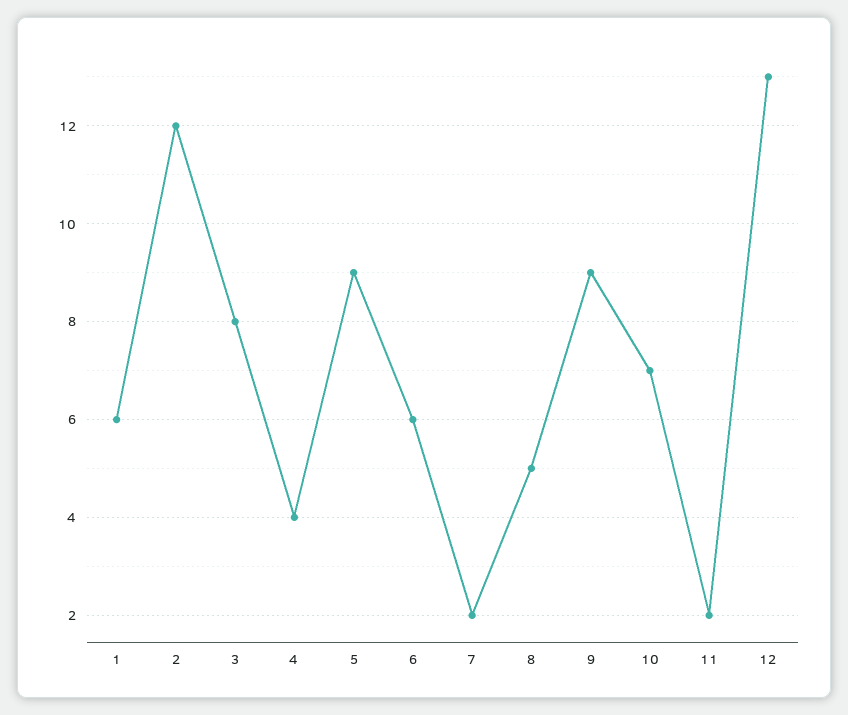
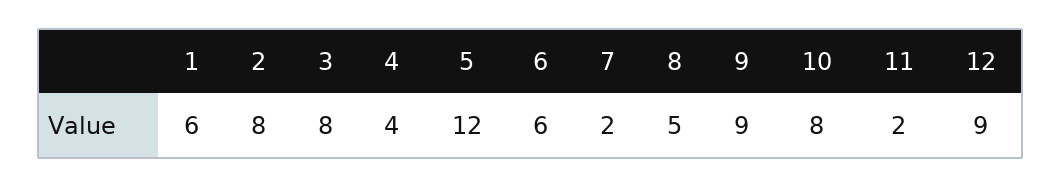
  {
    "1": 6,
-   "2": 12,
+   "2": 8,
    "3": 8,
    "4": 4,
-   "5": 9,
+   "5": 12,
    "6": 6,
    "7": 2,
    "8": 5,
    "9": 9,
-   "10": 7,
+   "10": 8,
    "11": 2,
-   "12": 13
+   "12": 9
  }

